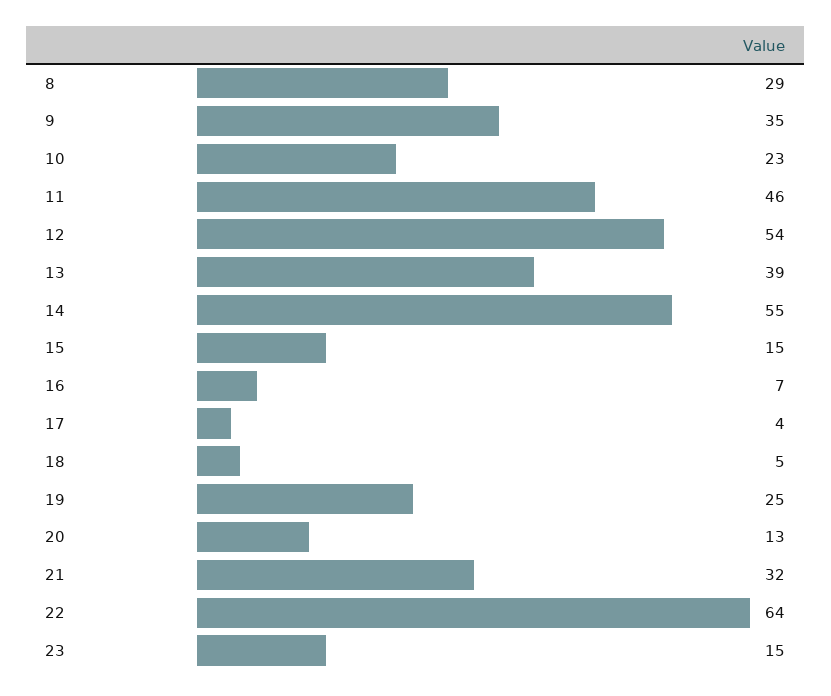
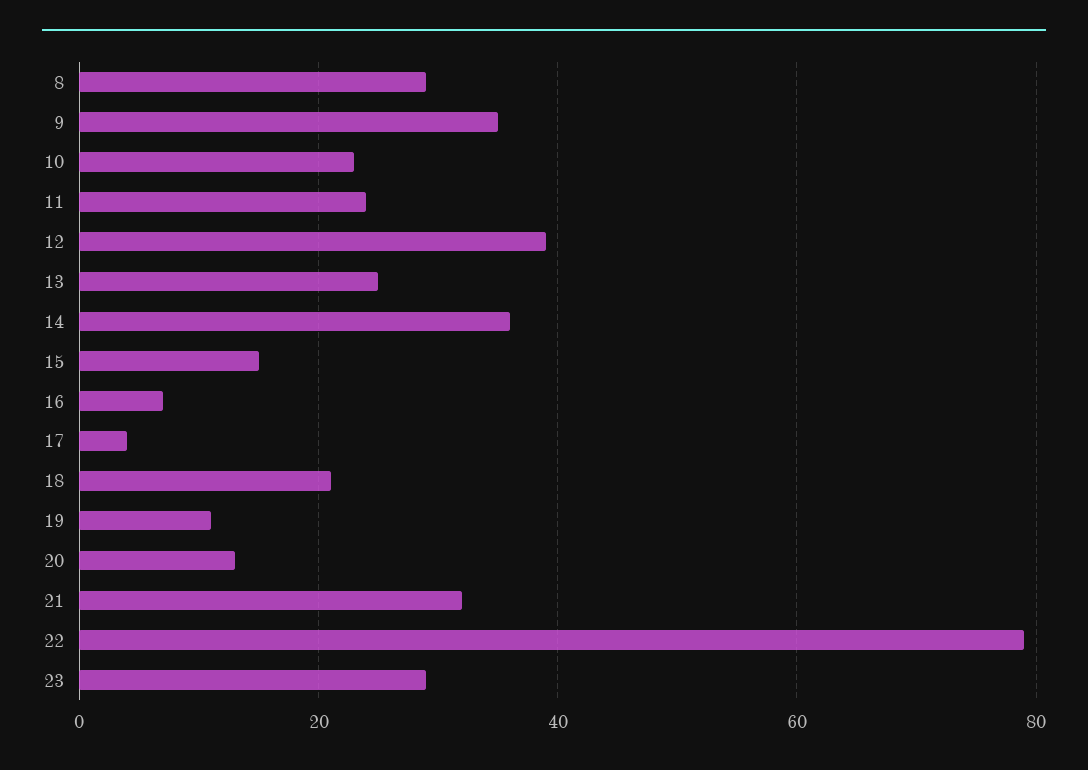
  {
    "8": 29,
    "9": 35,
    "10": 23,
-   "11": 46,
+   "11": 25,
-   "12": 54,
+   "12": 40,
-   "13": 39,
+   "13": 25,
-   "14": 55,
+   "14": 35,
    "15": 15,
    "16": 7,
    "17": 4,
-   "18": 5,
+   "18": 20,
-   "19": 25,
+   "19": 10,
    "20": 13,
    "21": 32,
-   "22": 64,
+   "22": 80,
-   "23": 15
+   "23": 30
  }

